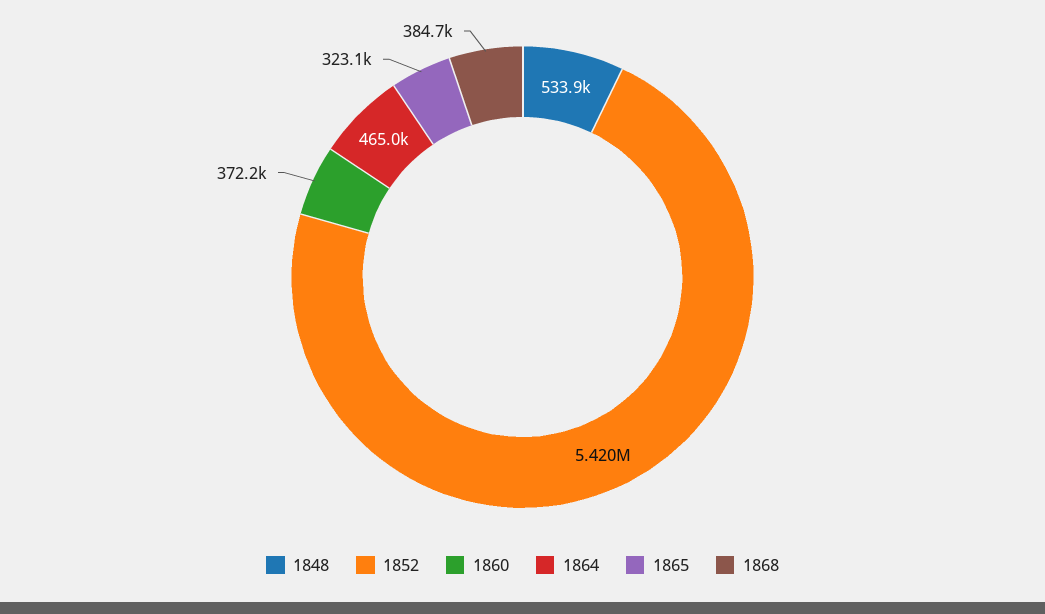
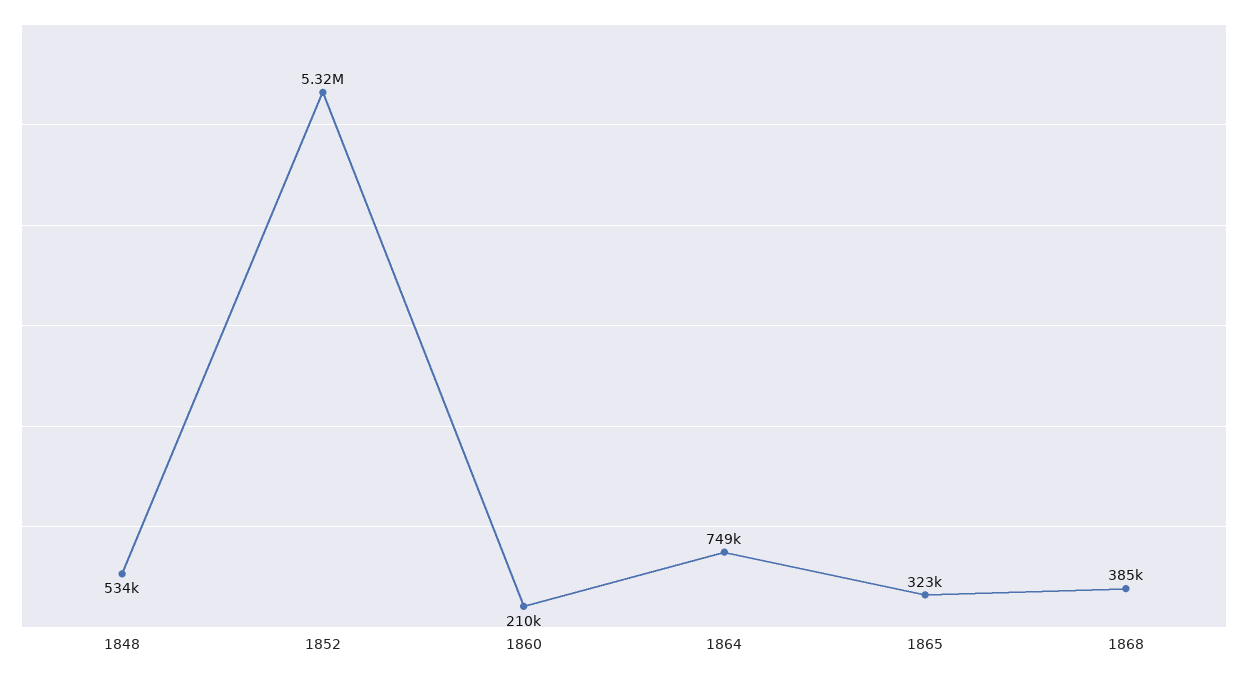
  {
    "1848": 533900,
-   "1852": 5420000,
+   "1852": 5320000,
-   "1860": 372200,
+   "1860": 210000,
-   "1864": 465000,
+   "1864": 749000,
    "1865": 323100,
    "1868": 384700
  }

